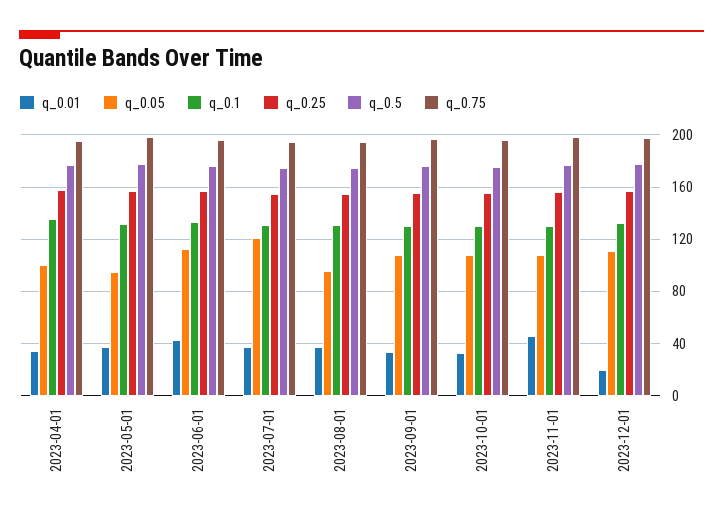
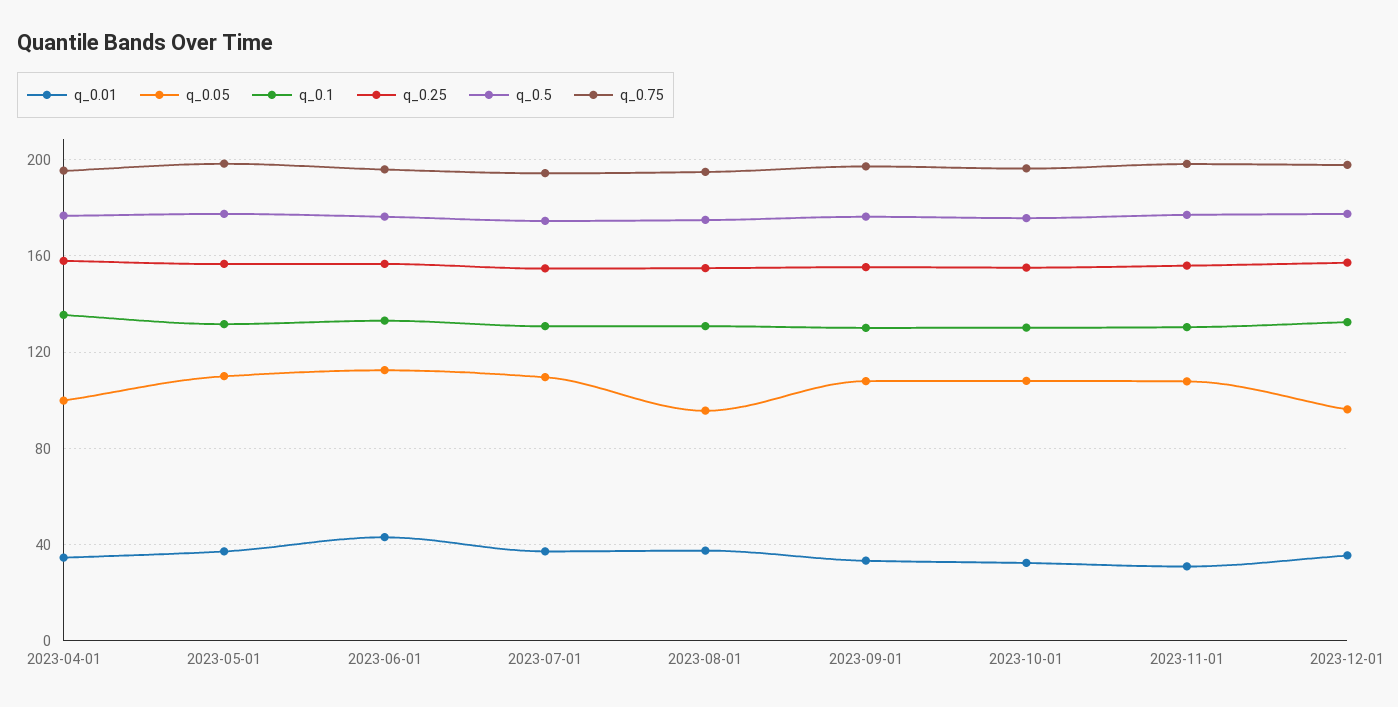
  {
    "q_0.01": {
      "2023-04-01": 35,
      "2023-05-01": 35,
      "2023-06-01": 45,
      "2023-07-01": 35,
      "2023-08-01": 40,
      "2023-09-01": 35,
      "2023-10-01": 30,
-     "2023-11-01": 45,
+     "2023-11-01": 30,
-     "2023-12-01": 20
+     "2023-12-01": 35
    },
    "q_0.05": {
      "2023-04-01": 100,
-     "2023-05-01": 95,
+     "2023-05-01": 110,
      "2023-06-01": 115,
-     "2023-07-01": 120,
+     "2023-07-01": 110,
      "2023-08-01": 95,
      "2023-09-01": 110,
      "2023-10-01": 110,
      "2023-11-01": 110,
-     "2023-12-01": 110
+     "2023-12-01": 95
    },
    "q_0.1": {
      "2023-04-01": 135,
      "2023-05-01": 130,
      "2023-06-01": 135,
      "2023-07-01": 130,
      "2023-08-01": 130,
      "2023-09-01": 130,
      "2023-10-01": 130,
      "2023-11-01": 130,
      "2023-12-01": 135
    },
    "q_0.25": {
      "2023-04-01": 160,
      "2023-05-01": 155,
      "2023-06-01": 155,
      "2023-07-01": 155,
      "2023-08-01": 155,
      "2023-09-01": 155,
      "2023-10-01": 155,
      "2023-11-01": 155,
      "2023-12-01": 155
    },
    "q_0.5": {
      "2023-04-01": 175,
      "2023-05-01": 180,
      "2023-06-01": 175,
      "2023-07-01": 175,
      "2023-08-01": 175,
      "2023-09-01": 175,
      "2023-10-01": 175,
      "2023-11-01": 175,
      "2023-12-01": 180
    },
    "q_0.75": {
      "2023-04-01": 195,
      "2023-05-01": 200,
      "2023-06-01": 195,
      "2023-07-01": 195,
      "2023-08-01": 195,
      "2023-09-01": 195,
      "2023-10-01": 195,
      "2023-11-01": 200,
      "2023-12-01": 200
    }
  }

